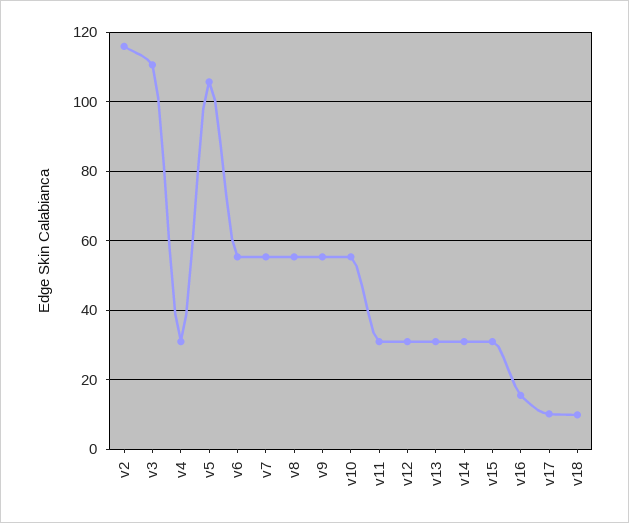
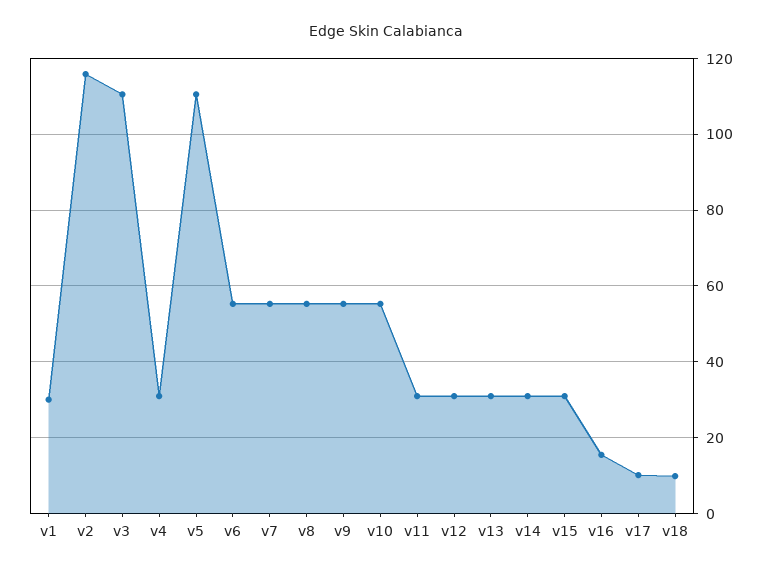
  {
    "v2": 116,
    "v3": 110,
    "v4": 30,
-   "v5": 106,
+   "v5": 110,
    "v6": 56,
    "v7": 56,
    "v8": 56,
    "v9": 56,
    "v10": 56,
    "v11": 30,
    "v12": 30,
    "v13": 30,
    "v14": 30,
    "v15": 30,
    "v16": 16,
    "v17": 10,
-   "v18": 10
+   "v18": 10,
+   "v1": 30
  }

